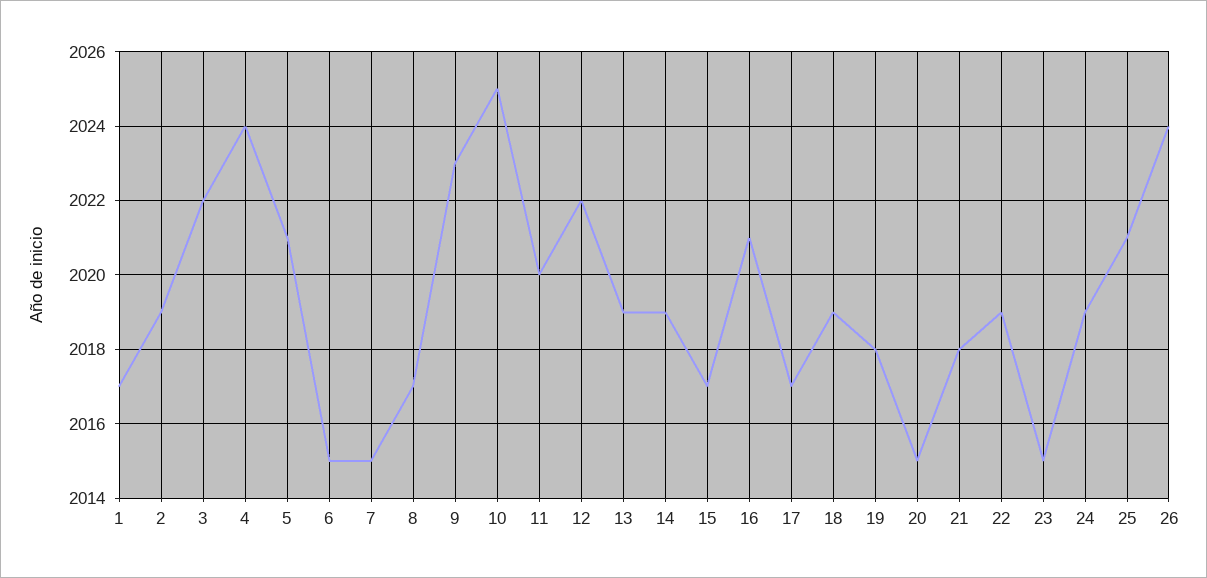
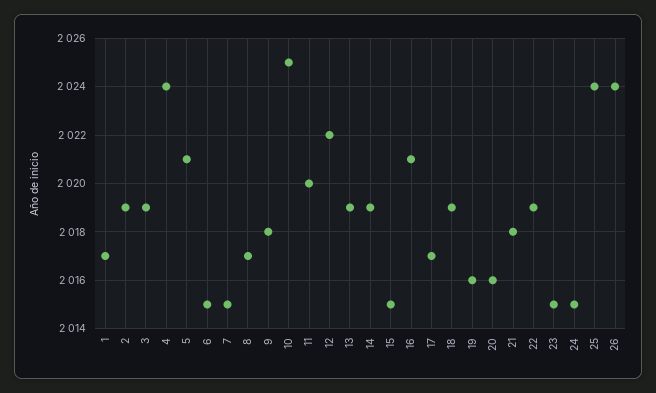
  {
    "1": 2017,
    "2": 2019,
-   "3": 2022,
+   "3": 2019,
    "4": 2024,
    "5": 2021,
    "6": 2015,
    "7": 2015,
    "8": 2017,
-   "9": 2023,
+   "9": 2018,
    "10": 2025,
    "11": 2020,
    "12": 2022,
    "13": 2019,
    "14": 2019,
-   "15": 2017,
+   "15": 2015,
    "16": 2021,
    "17": 2017,
    "18": 2019,
-   "19": 2018,
+   "19": 2016,
-   "20": 2015,
+   "20": 2016,
    "21": 2018,
    "22": 2019,
    "23": 2015,
-   "24": 2019,
+   "24": 2015,
-   "25": 2021,
+   "25": 2024,
    "26": 2024
  }

